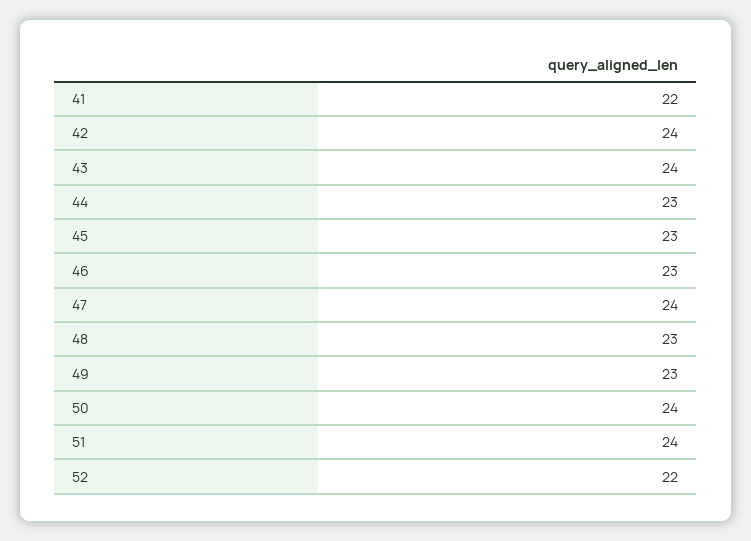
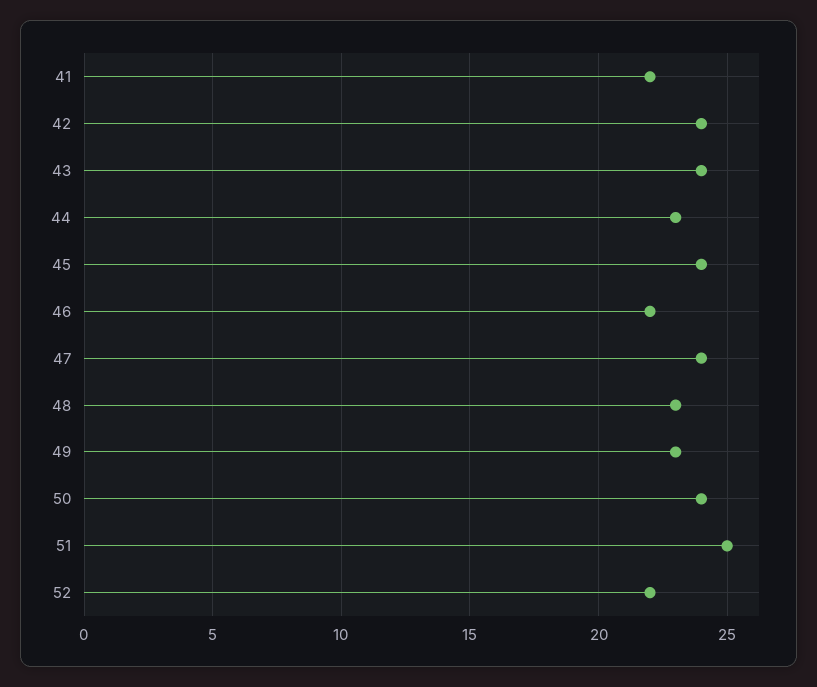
  {
    "41": 22,
    "42": 24,
    "43": 24,
    "44": 23,
-   "45": 23,
+   "45": 24,
-   "46": 23,
+   "46": 22,
    "47": 24,
    "48": 23,
    "49": 23,
    "50": 24,
-   "51": 24,
+   "51": 25,
    "52": 22
  }

